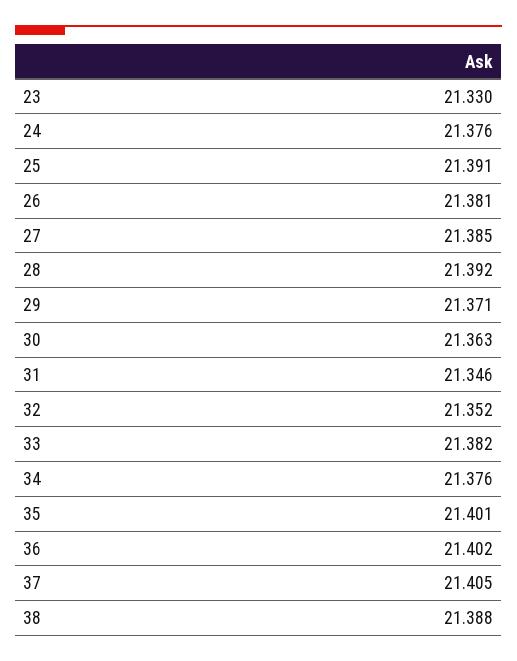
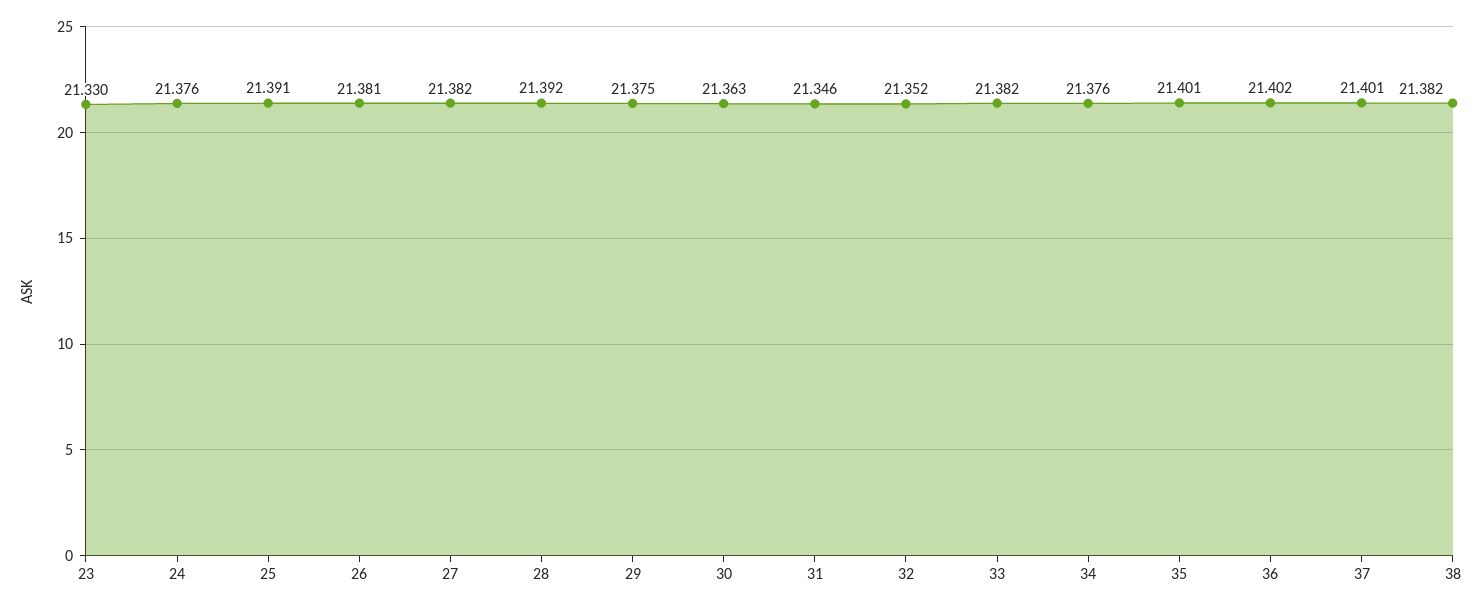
  {
    "23": 21.33,
    "24": 21.376,
    "25": 21.391,
    "26": 21.381,
-   "27": 21.385,
+   "27": 21.382,
    "28": 21.392,
-   "29": 21.371,
+   "29": 21.375,
    "30": 21.363,
    "31": 21.346,
    "32": 21.352,
    "33": 21.382,
    "34": 21.376,
    "35": 21.401,
    "36": 21.402,
-   "37": 21.405,
+   "37": 21.401,
-   "38": 21.388
+   "38": 21.382
  }

